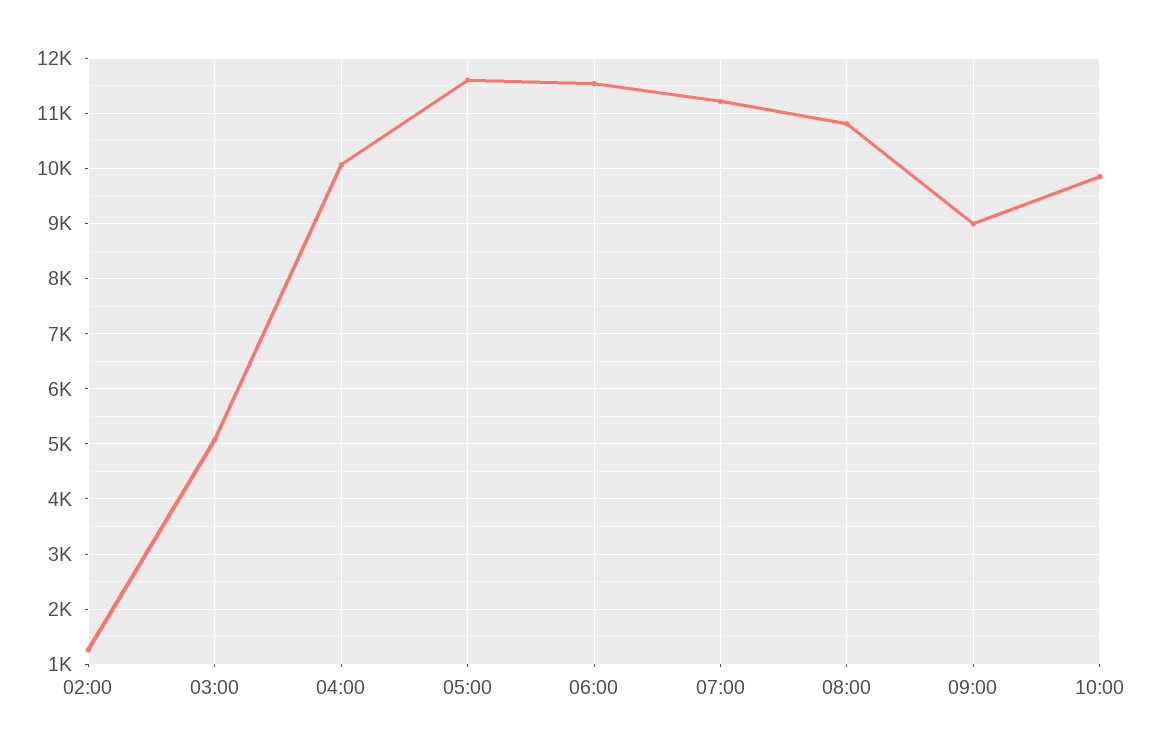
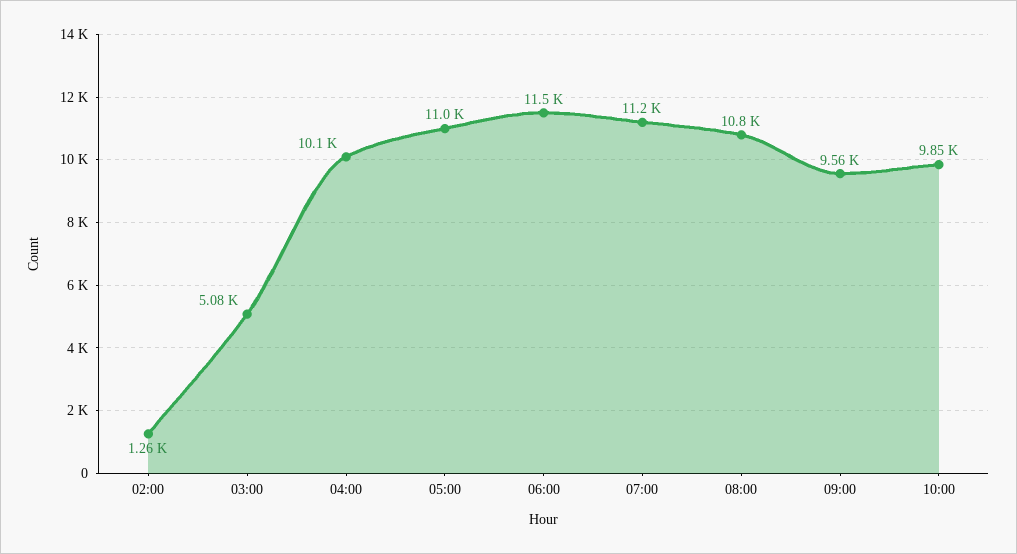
  {
    "02:00": 1260,
    "03:00": 5080,
    "04:00": 10100,
-   "05:00": 11600,
+   "05:00": 11000,
    "06:00": 11500,
    "07:00": 11200,
    "08:00": 10800,
-   "09:00": 9000,
+   "09:00": 9560,
    "10:00": 9850
  }

